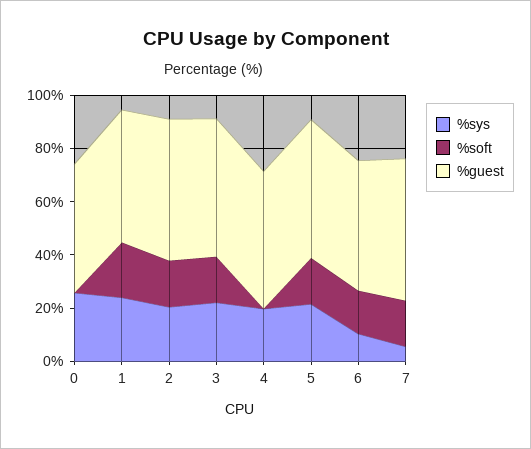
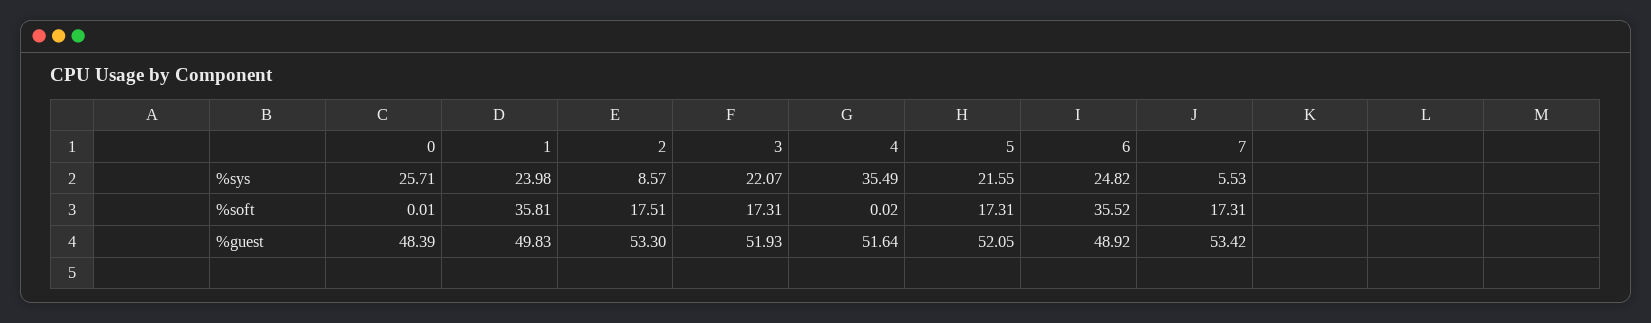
  {
    "%sys": {
      "0": 25.71,
      "1": 23.98,
-     "2": 20,
+     "2": 8.57,
      "3": 22.07,
-     "4": 20,
+     "4": 35.49,
      "5": 21.55,
-     "6": 10,
+     "6": 24.82,
      "7": 5.53
    },
    "%soft": {
      "0": 0.01,
-     "1": 20,
+     "1": 35.81,
      "2": 17.51,
      "3": 17.31,
      "4": 0.02,
      "5": 17.31,
-     "6": 15,
+     "6": 35.52,
      "7": 17.31
    },
    "%guest": {
      "0": 48.39,
      "1": 49.83,
      "2": 53.3,
      "3": 51.93,
      "4": 51.64,
      "5": 52.05,
      "6": 48.92,
      "7": 53.42
    }
  }

